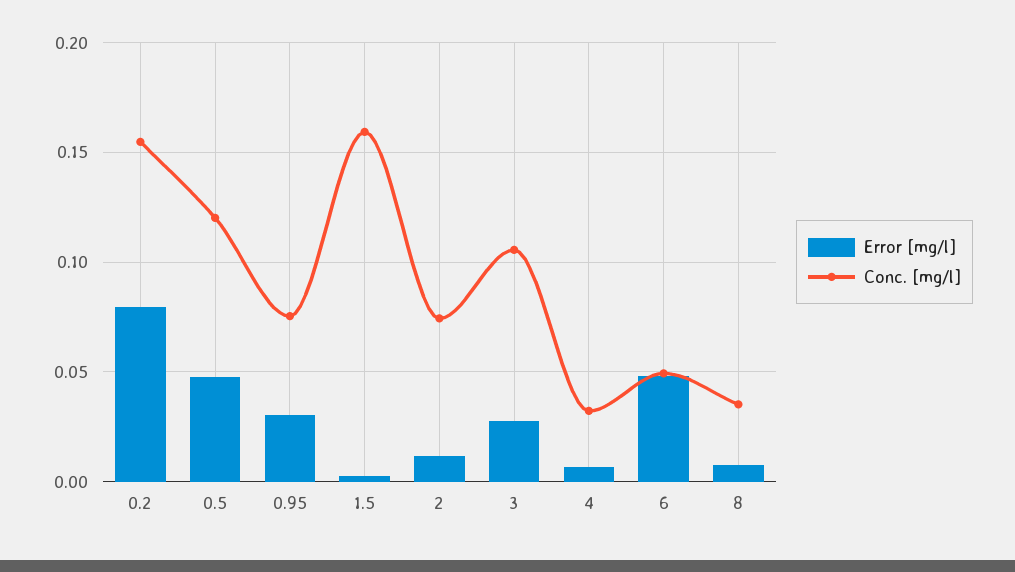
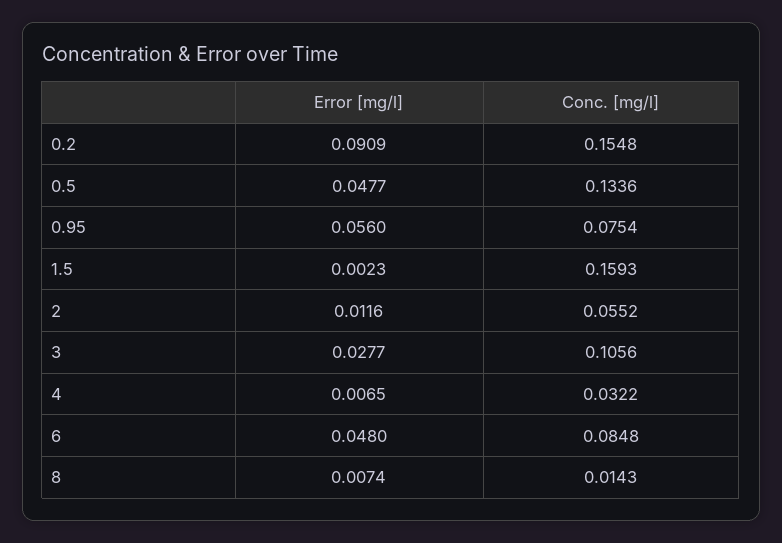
  {
    "Error [mg/l]": {
-     "0.2": 0.08,
+     "0.2": 0.0909,
      "0.5": 0.0477,
-     "0.95": 0.03,
+     "0.95": 0.056,
      "1.5": 0.0023,
      "2": 0.0116,
      "3": 0.0277,
      "4": 0.0065,
      "6": 0.048,
      "8": 0.0074
    },
    "Conc. [mg/l]": {
      "0.2": 0.1548,
-     "0.5": 0.12,
+     "0.5": 0.1336,
      "0.95": 0.0754,
      "1.5": 0.1593,
-     "2": 0.075,
+     "2": 0.0552,
      "3": 0.1056,
      "4": 0.0322,
-     "6": 0.05,
+     "6": 0.0848,
-     "8": 0.035
+     "8": 0.0143
    }
  }

